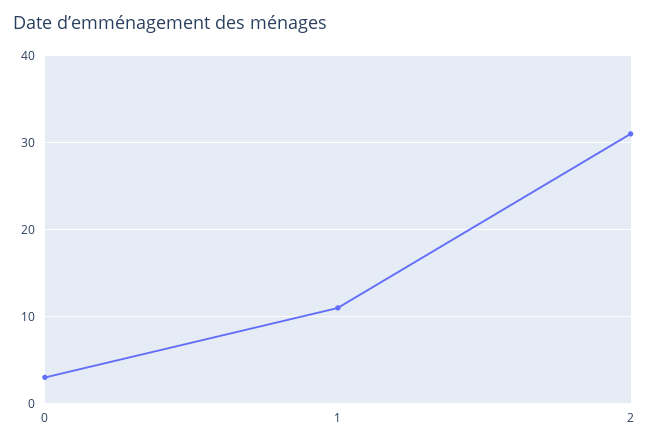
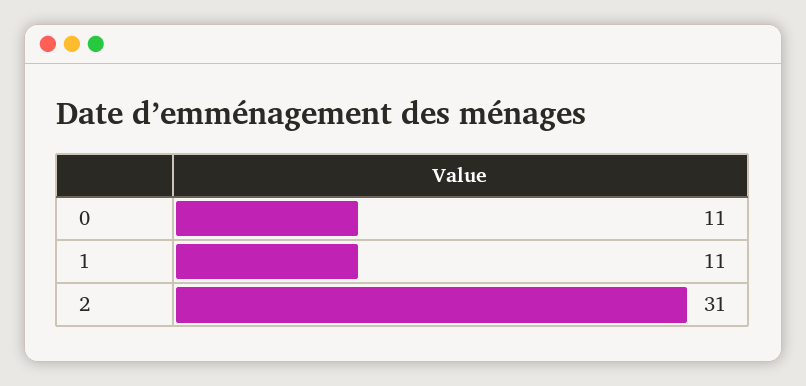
  {
-   "0": 3,
+   "0": 11,
    "1": 11,
    "2": 31
  }

